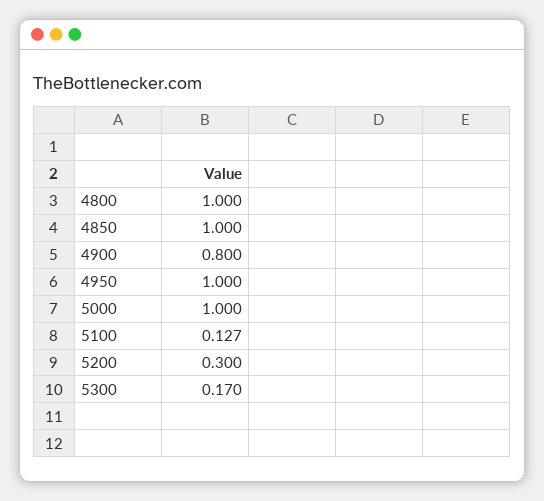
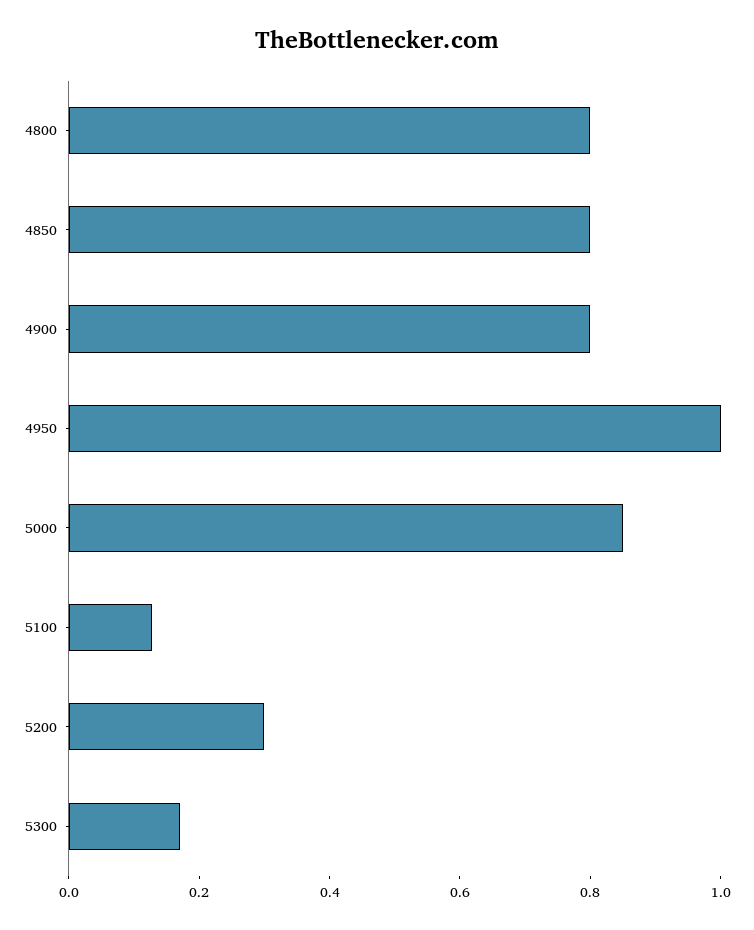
  {
-   "4800": 1,
+   "4800": 0.8,
-   "4850": 1,
+   "4850": 0.8,
    "4900": 0.8,
    "4950": 1,
-   "5000": 1,
+   "5000": 0.85,
    "5100": 0.127,
    "5200": 0.3,
    "5300": 0.17
  }

